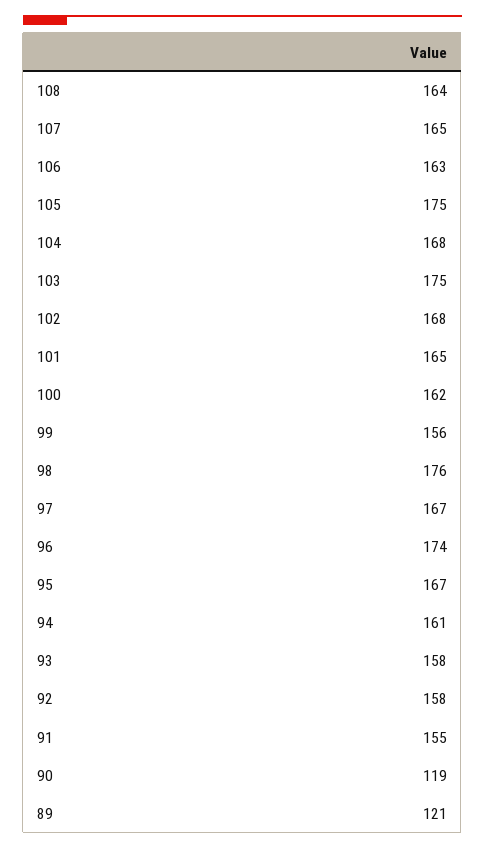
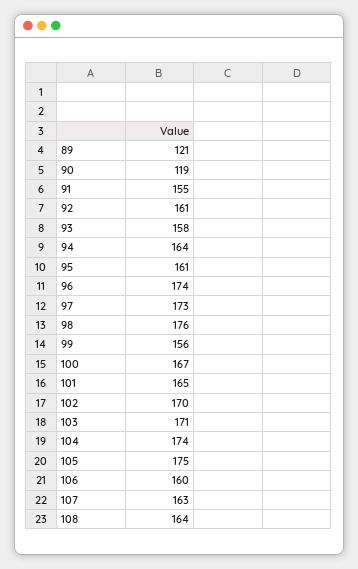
  {
    "108": 164,
-   "107": 165,
+   "107": 163,
-   "106": 163,
+   "106": 160,
    "105": 175,
-   "104": 168,
+   "104": 174,
-   "103": 175,
+   "103": 171,
-   "102": 168,
+   "102": 170,
    "101": 165,
-   "100": 162,
+   "100": 167,
    "99": 156,
    "98": 176,
-   "97": 167,
+   "97": 173,
    "96": 174,
-   "95": 167,
+   "95": 161,
-   "94": 161,
+   "94": 164,
    "93": 158,
-   "92": 158,
+   "92": 161,
    "91": 155,
    "90": 119,
    "89": 121
  }

